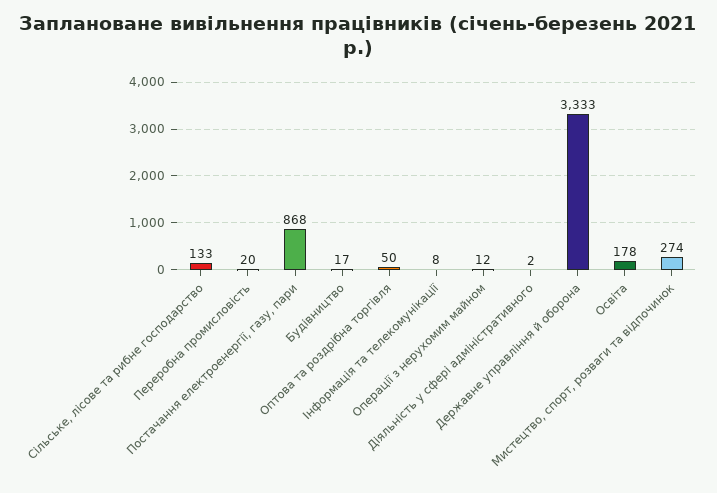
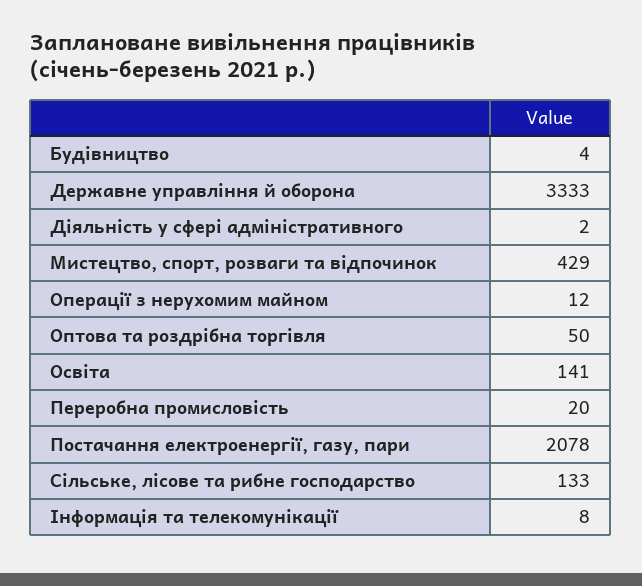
  {
    "Сільське, лісове та рибне господарство": 133,
    "Переробна промисловість": 20,
-   "Постачання електроенергії, газу, пари": 868,
+   "Постачання електроенергії, газу, пари": 2078,
-   "Будівництво": 17,
+   "Будівництво": 4,
    "Оптова та роздрібна торгівля": 50,
    "Інформація та телекомунікації": 8,
    "Операції з нерухомим майном": 12,
    "Діяльність у сфері адміністративного": 2,
    "Державне управління й оборона": 3333,
-   "Освіта": 178,
+   "Освіта": 141,
-   "Мистецтво, спорт, розваги та відпочинок": 274
+   "Мистецтво, спорт, розваги та відпочинок": 429
  }

